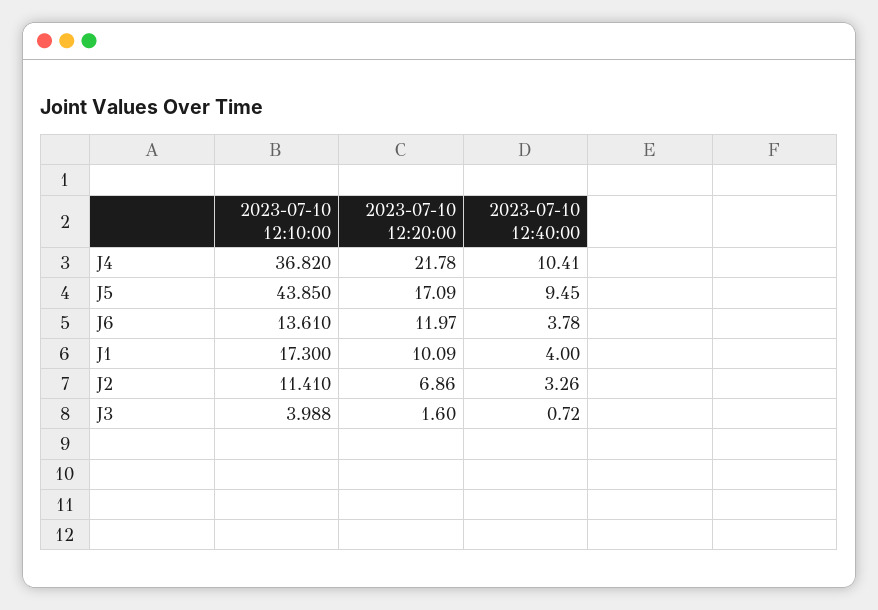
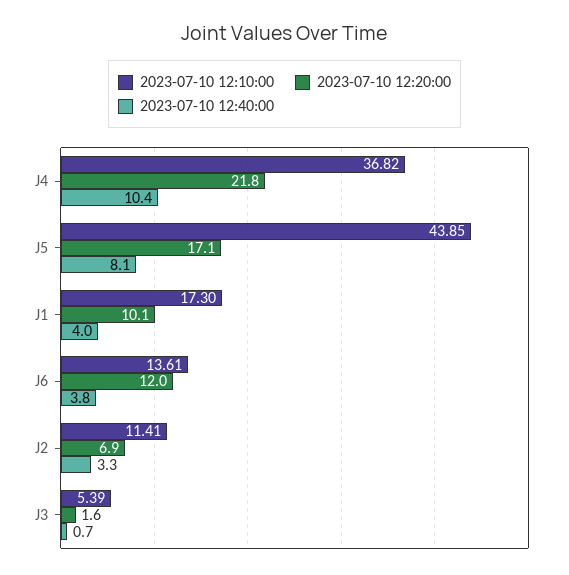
  {
    "2023-07-10 12:10:00": {
      "J4": 36.82,
      "J5": 43.85,
      "J6": 13.61,
      "J1": 17.3,
      "J2": 11.41,
-     "J3": 3.988
+     "J3": 5.39
    },
    "2023-07-10 12:20:00": {
      "J4": 21.78,
      "J5": 17.09,
      "J6": 11.97,
      "J1": 10.09,
      "J2": 6.86,
      "J3": 1.6
    },
    "2023-07-10 12:40:00": {
      "J4": 10.41,
-     "J5": 9.45,
+     "J5": 8.1,
      "J6": 3.78,
      "J1": 4,
      "J2": 3.26,
      "J3": 0.72
    }
  }

